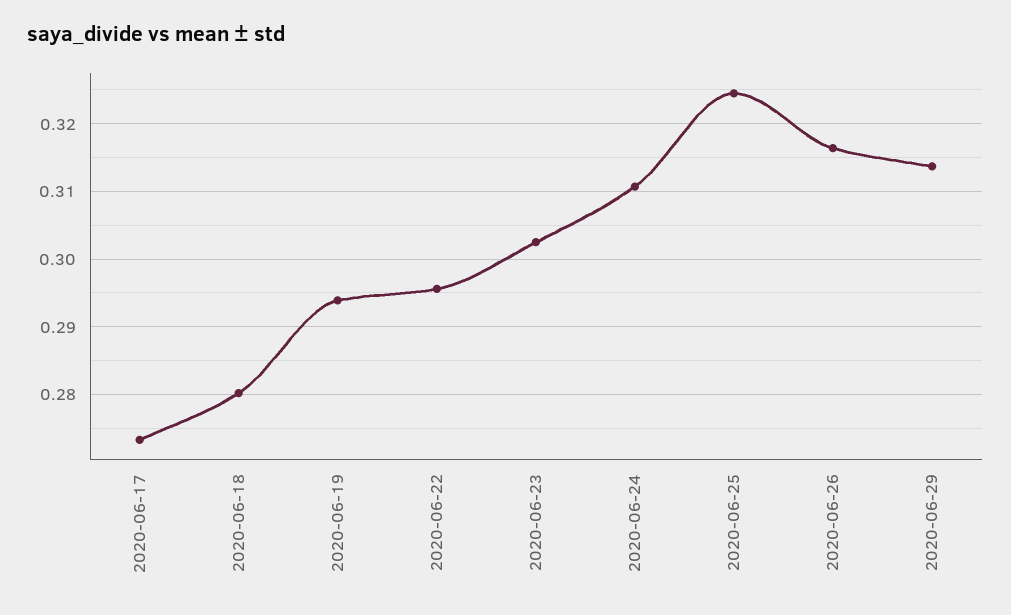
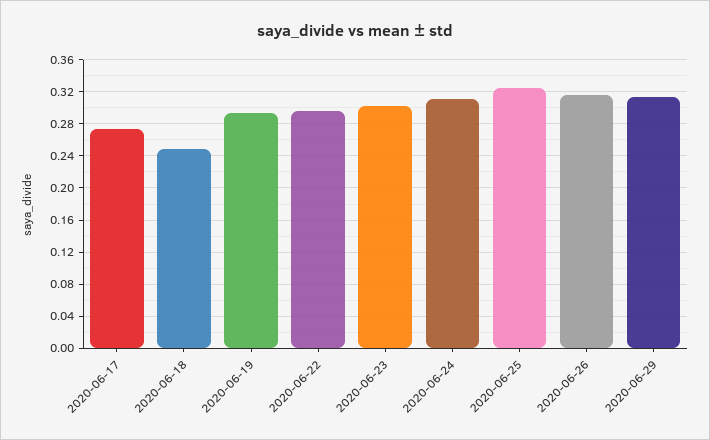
  {
    "2020-06-17": 0.273,
-   "2020-06-18": 0.28,
+   "2020-06-18": 0.25,
    "2020-06-19": 0.294,
    "2020-06-22": 0.296,
    "2020-06-23": 0.303,
    "2020-06-24": 0.311,
    "2020-06-25": 0.325,
    "2020-06-26": 0.316,
    "2020-06-29": 0.314
  }

